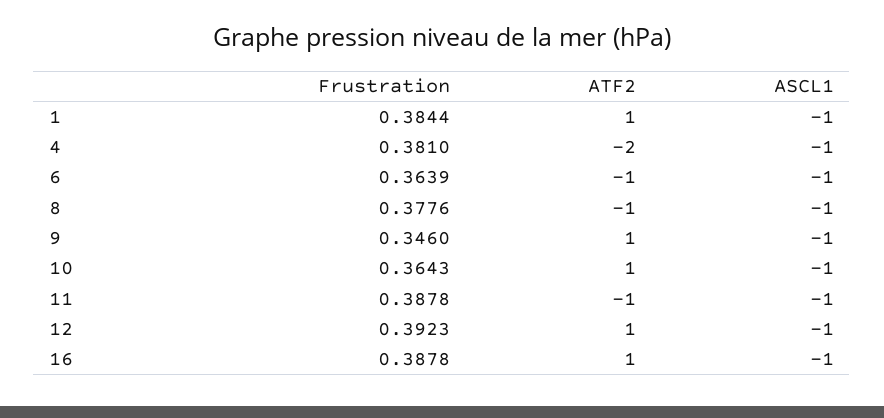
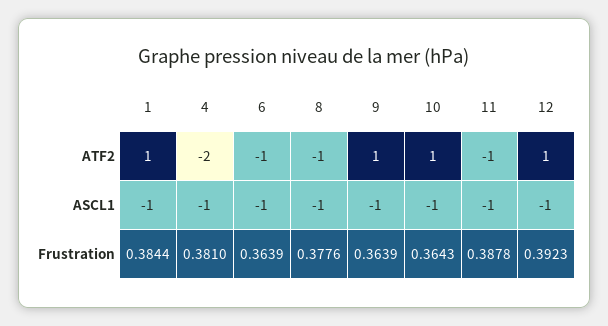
  {
    "Frustration": {
      "1": 0.3844,
      "4": 0.381,
      "6": 0.3639,
      "8": 0.3776,
-     "9": 0.346,
+     "9": 0.3639,
      "10": 0.3643,
      "11": 0.3878,
-     "12": 0.3923,
+     "12": 0.3923
-     "16": 0.3878
    },
    "ATF2": {
      "1": 1,
      "4": -2,
      "6": -1,
      "8": -1,
      "9": 1,
      "10": 1,
      "11": -1,
-     "12": 1,
+     "12": 1
-     "16": 1
    },
    "ASCL1": {
      "1": -1,
      "4": -1,
      "6": -1,
      "8": -1,
      "9": -1,
      "10": -1,
      "11": -1,
-     "12": -1,
+     "12": -1
-     "16": -1
    }
  }

